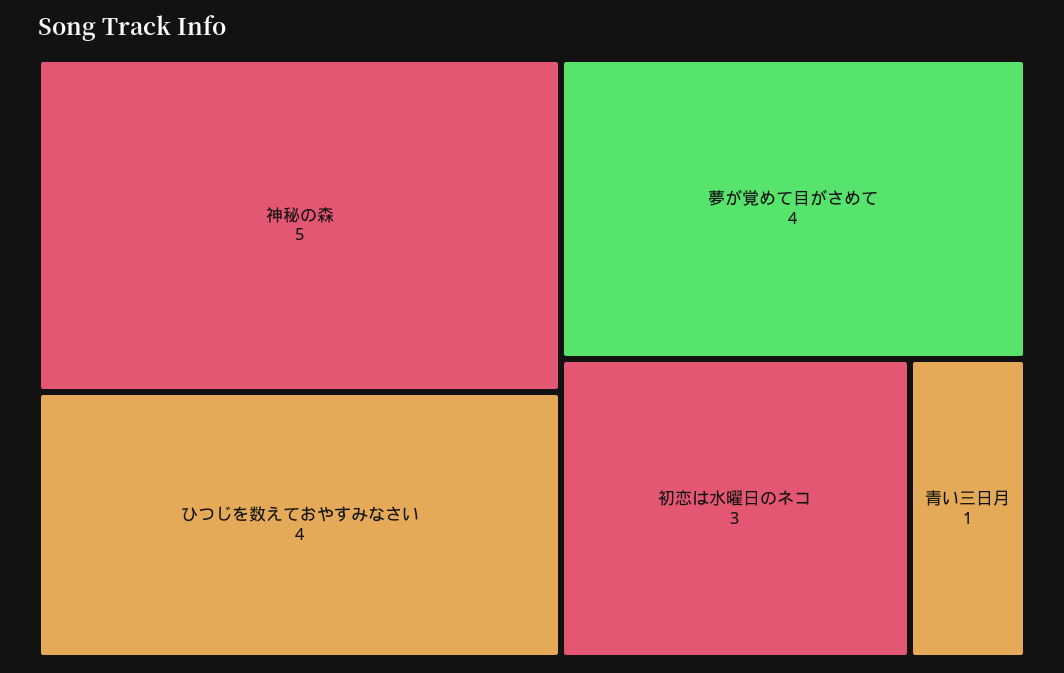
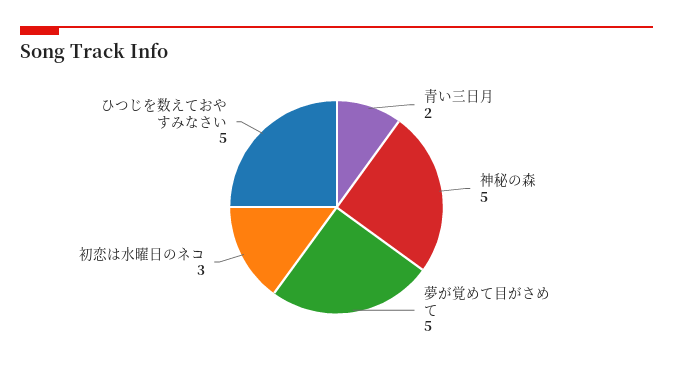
  {
    "神秘の森": 5,
-   "ひつじを数えておやすみなさい": 4,
+   "ひつじを数えておやすみなさい": 5,
-   "夢が覚めて目がさめて": 4,
+   "夢が覚めて目がさめて": 5,
    "初恋は水曜日のネコ": 3,
-   "青い三日月": 1
+   "青い三日月": 2
  }

